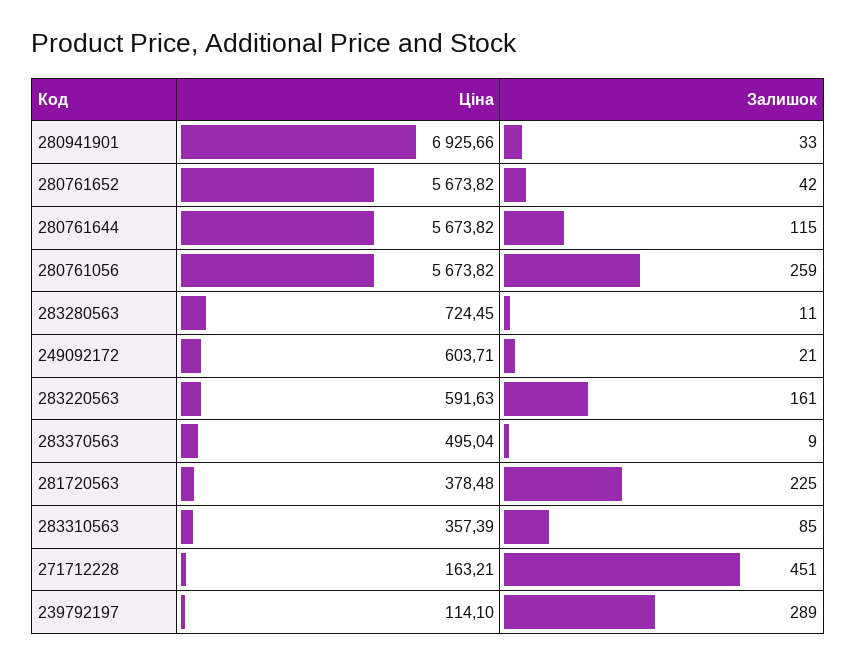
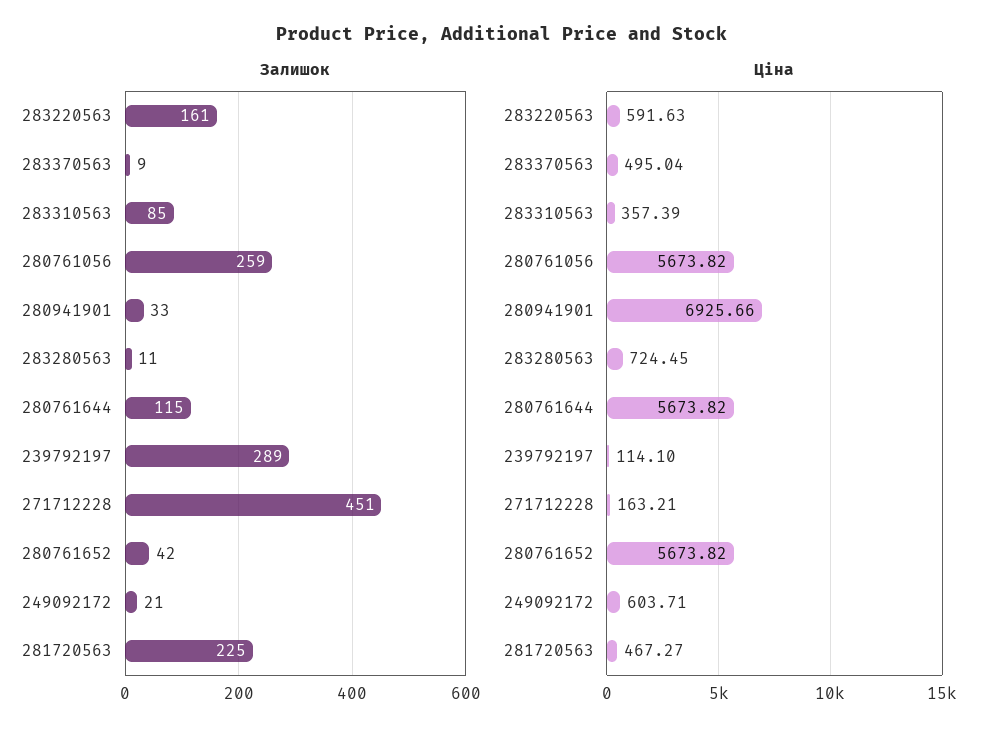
  {
    "Ціна": {
      "280941901": 6925.66,
      "280761652": 5673.82,
      "280761644": 5673.82,
      "280761056": 5673.82,
      "283280563": 724.45,
      "249092172": 603.71,
      "283220563": 591.63,
      "283370563": 495.04,
-     "281720563": 378.48,
+     "281720563": 467.27,
      "283310563": 357.39,
      "271712228": 163.21,
      "239792197": 114.1
    },
    "Залишок": {
      "280941901": 33,
      "280761652": 42,
      "280761644": 115,
      "280761056": 259,
      "283280563": 11,
      "249092172": 21,
      "283220563": 161,
      "283370563": 9,
      "281720563": 225,
      "283310563": 85,
      "271712228": 451,
      "239792197": 289
    }
  }

